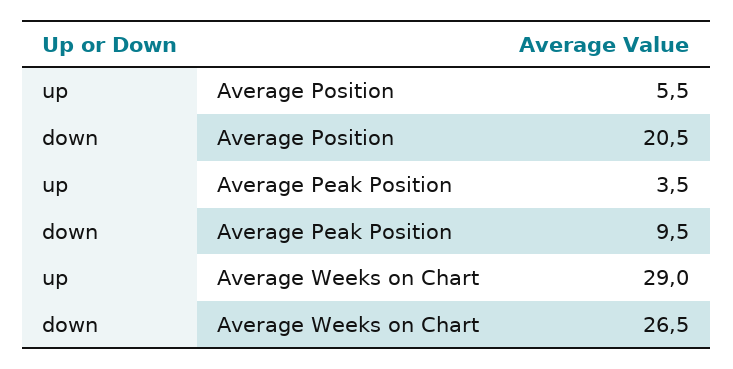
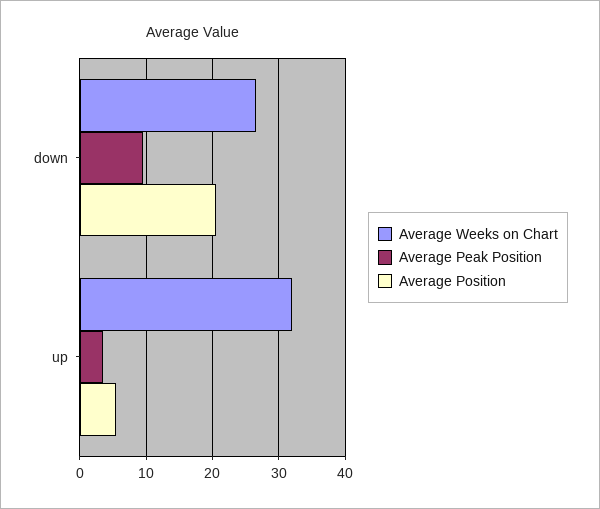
  {
    "Average Position": {
      "up": 5.5,
      "down": 20.5
    },
    "Average Peak Position": {
      "up": 3.5,
      "down": 9.5
    },
    "Average Weeks on Chart": {
-     "up": 29,
+     "up": 32,
      "down": 26.5
    }
  }

